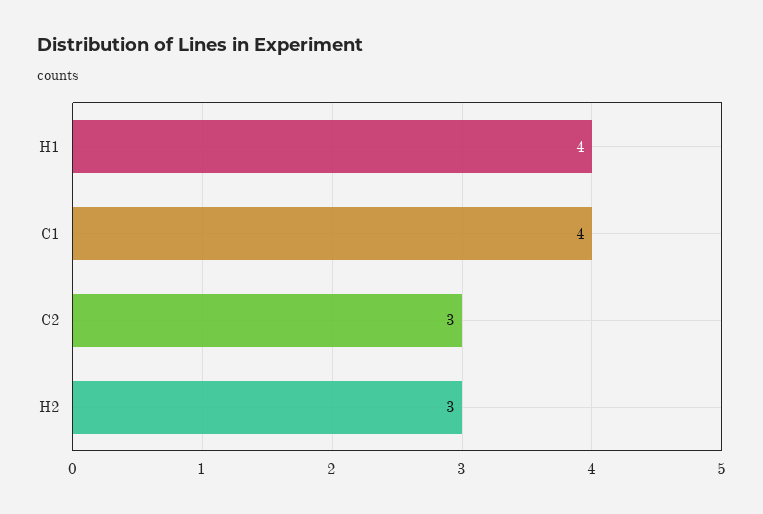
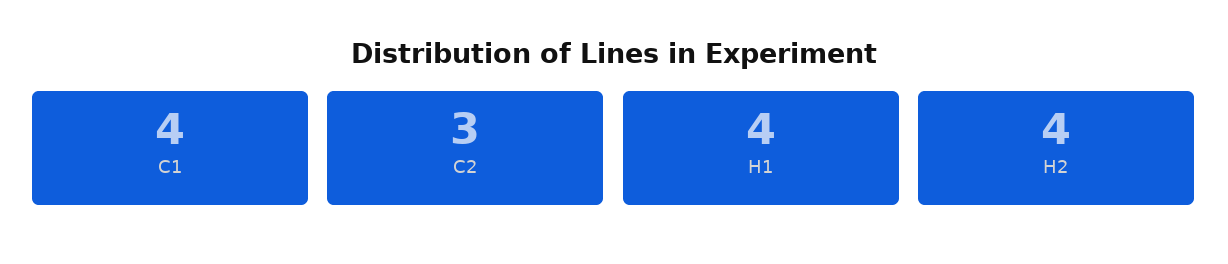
  {
    "H1": 4,
    "C1": 4,
    "C2": 3,
-   "H2": 3
+   "H2": 4
  }

